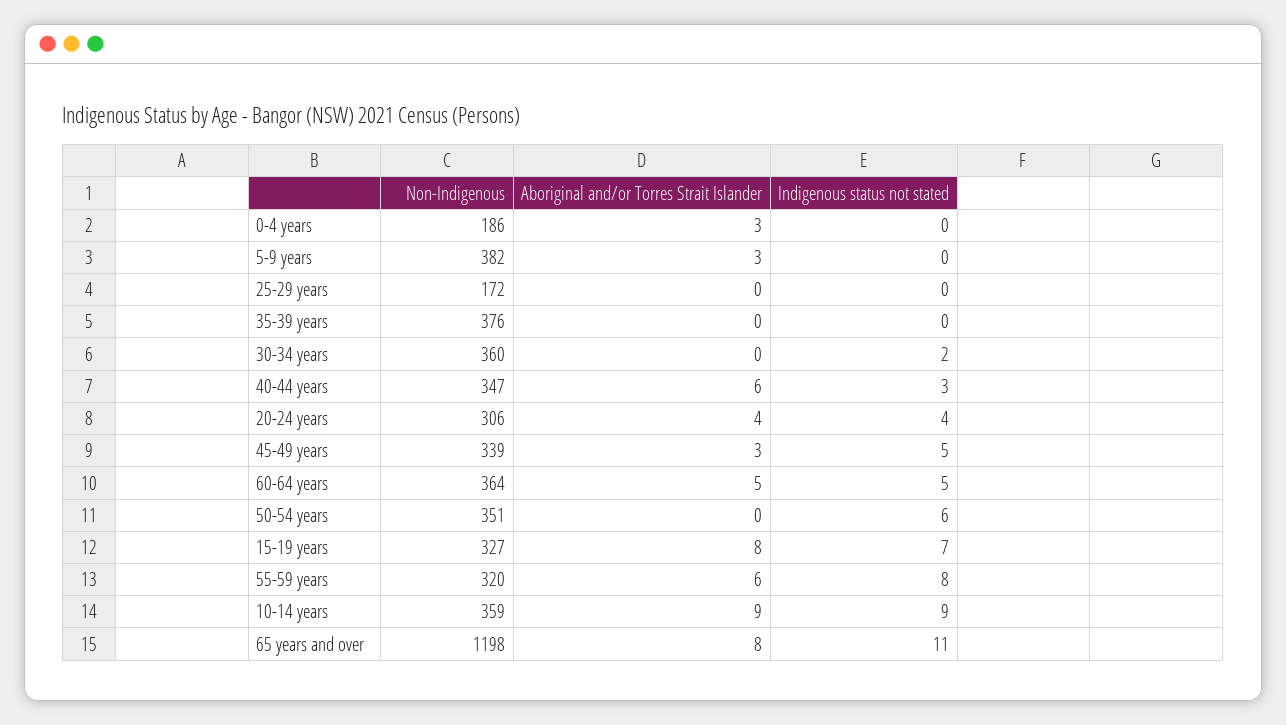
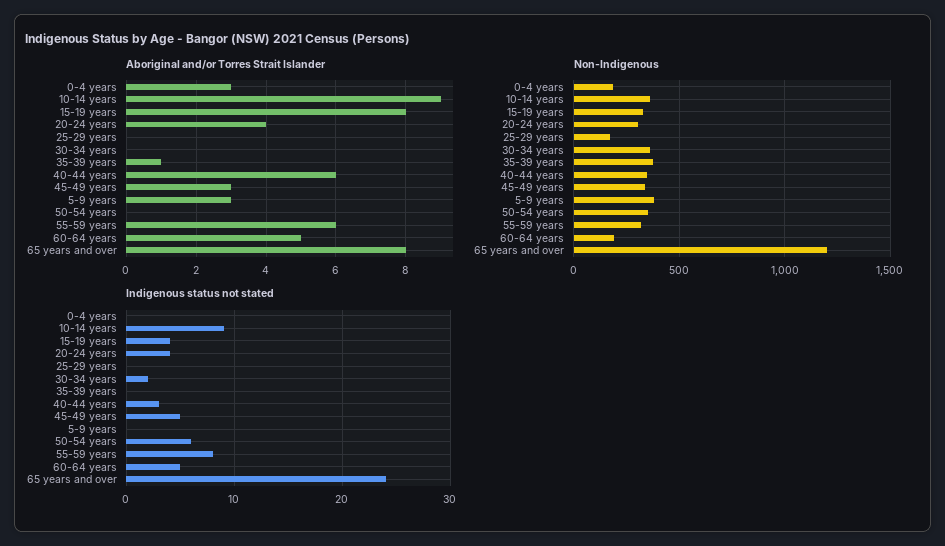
  {
    "Non-Indigenous": {
      "0-4 years": 186,
      "5-9 years": 382,
      "25-29 years": 172,
      "35-39 years": 376,
      "30-34 years": 360,
      "40-44 years": 347,
      "20-24 years": 306,
      "45-49 years": 339,
-     "60-64 years": 364,
+     "60-64 years": 200,
      "50-54 years": 351,
      "15-19 years": 327,
      "55-59 years": 320,
      "10-14 years": 359,
      "65 years and over": 1198
    },
    "Aboriginal and/or Torres Strait Islander": {
      "0-4 years": 3,
      "5-9 years": 3,
      "25-29 years": 0,
-     "35-39 years": 0,
+     "35-39 years": 1,
      "30-34 years": 0,
      "40-44 years": 6,
      "20-24 years": 4,
      "45-49 years": 3,
      "60-64 years": 5,
      "50-54 years": 0,
      "15-19 years": 8,
      "55-59 years": 6,
      "10-14 years": 9,
      "65 years and over": 8
    },
    "Indigenous status not stated": {
      "0-4 years": 0,
      "5-9 years": 0,
      "25-29 years": 0,
      "35-39 years": 0,
      "30-34 years": 2,
      "40-44 years": 3,
      "20-24 years": 4,
      "45-49 years": 5,
      "60-64 years": 5,
      "50-54 years": 6,
-     "15-19 years": 7,
+     "15-19 years": 4,
      "55-59 years": 8,
      "10-14 years": 9,
-     "65 years and over": 11
+     "65 years and over": 24
    }
  }

